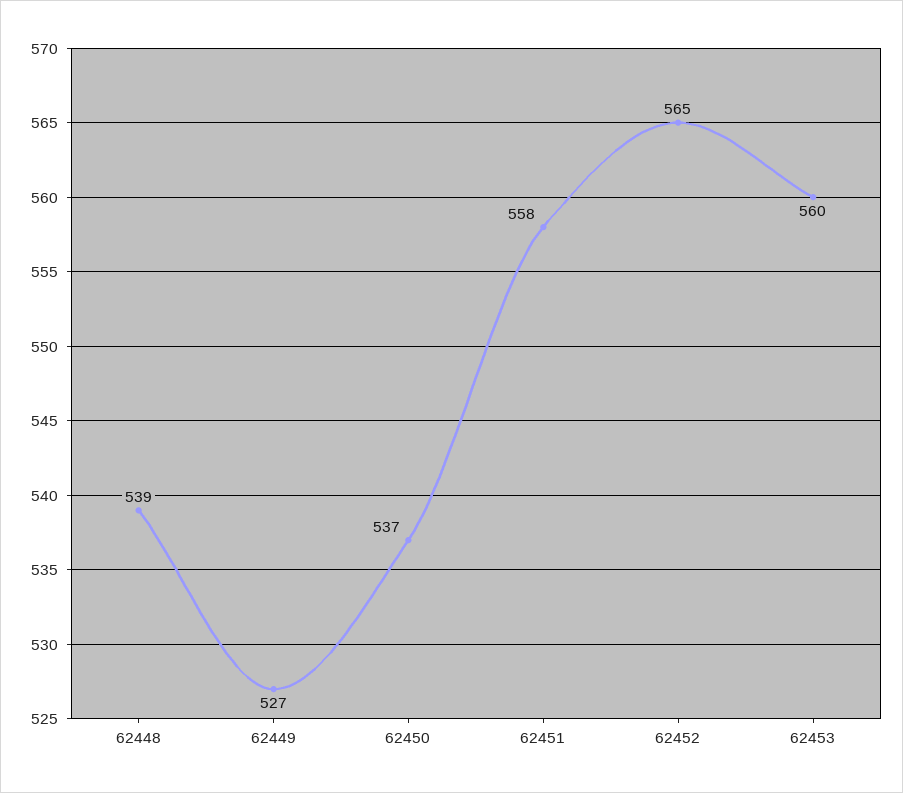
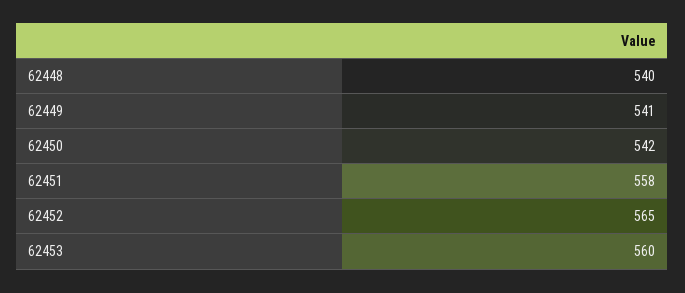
  {
-   "62448": 539,
+   "62448": 540,
-   "62449": 527,
+   "62449": 541,
-   "62450": 537,
+   "62450": 542,
    "62451": 558,
    "62452": 565,
    "62453": 560
  }

